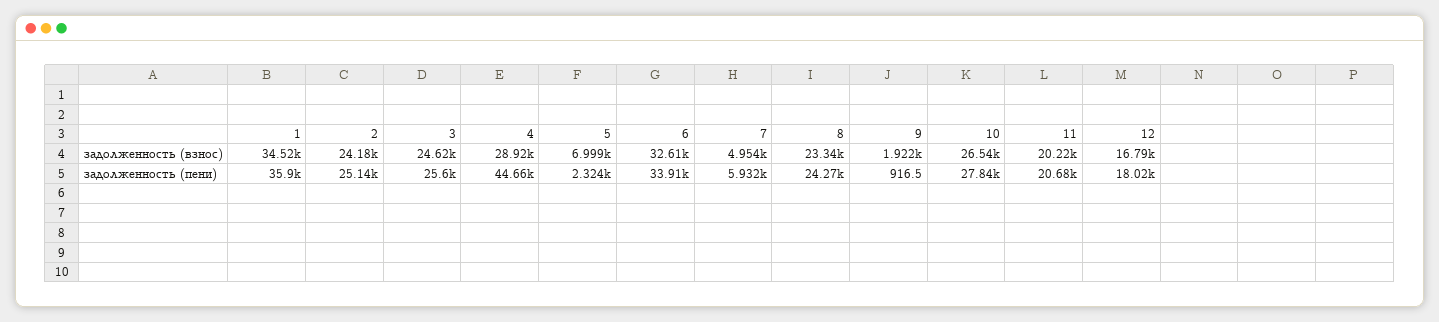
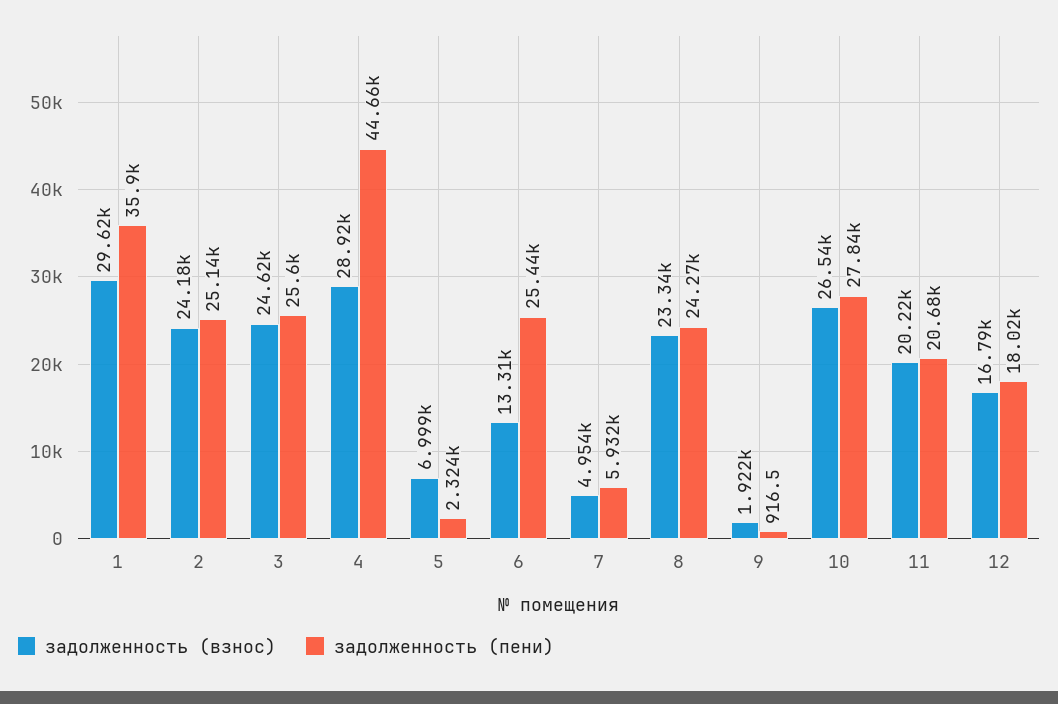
  {
    "задолженность (взнос)": {
-     "1": 34520,
+     "1": 29620,
      "2": 24180,
      "3": 24620,
      "4": 28920,
      "5": 6999,
-     "6": 32610,
+     "6": 13310,
      "7": 4954,
      "8": 23340,
      "9": 1922,
      "10": 26540,
      "11": 20220,
      "12": 16790
    },
    "задолженность (пени)": {
      "1": 35900,
      "2": 25140,
      "3": 25600,
      "4": 44660,
      "5": 2324,
-     "6": 33910,
+     "6": 25440,
      "7": 5932,
      "8": 24270,
      "9": 916.5,
      "10": 27840,
      "11": 20680,
      "12": 18020
    }
  }

